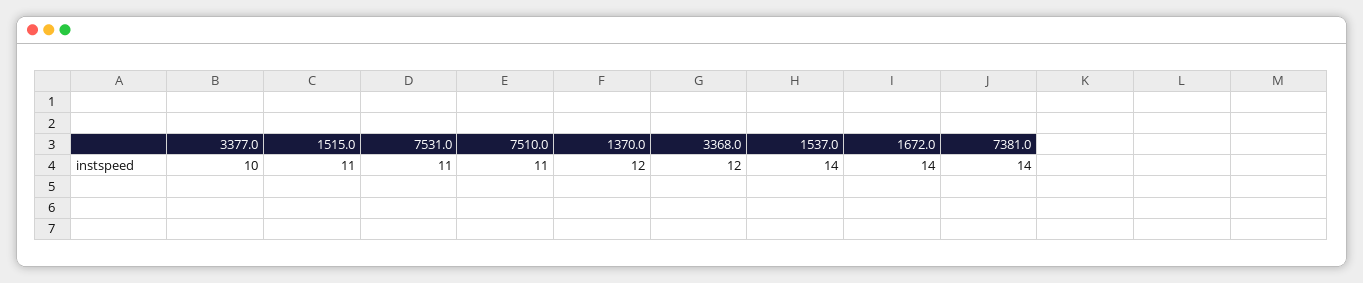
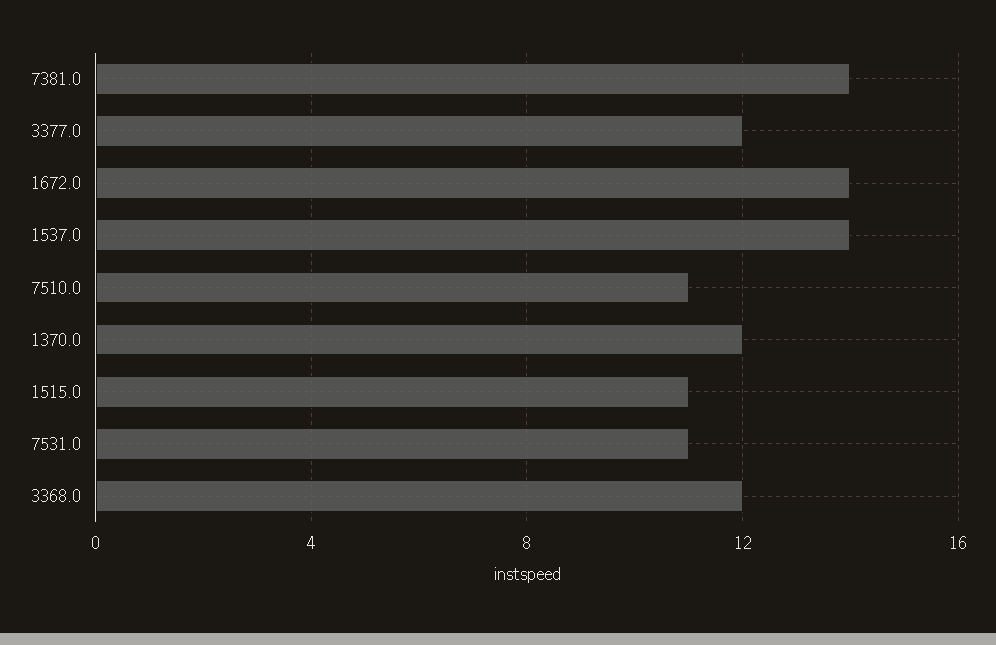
  {
-   "3377.0": 10,
+   "3377.0": 12,
    "1515.0": 11,
    "7531.0": 11,
    "7510.0": 11,
    "1370.0": 12,
    "3368.0": 12,
    "1537.0": 14,
    "1672.0": 14,
    "7381.0": 14
  }

